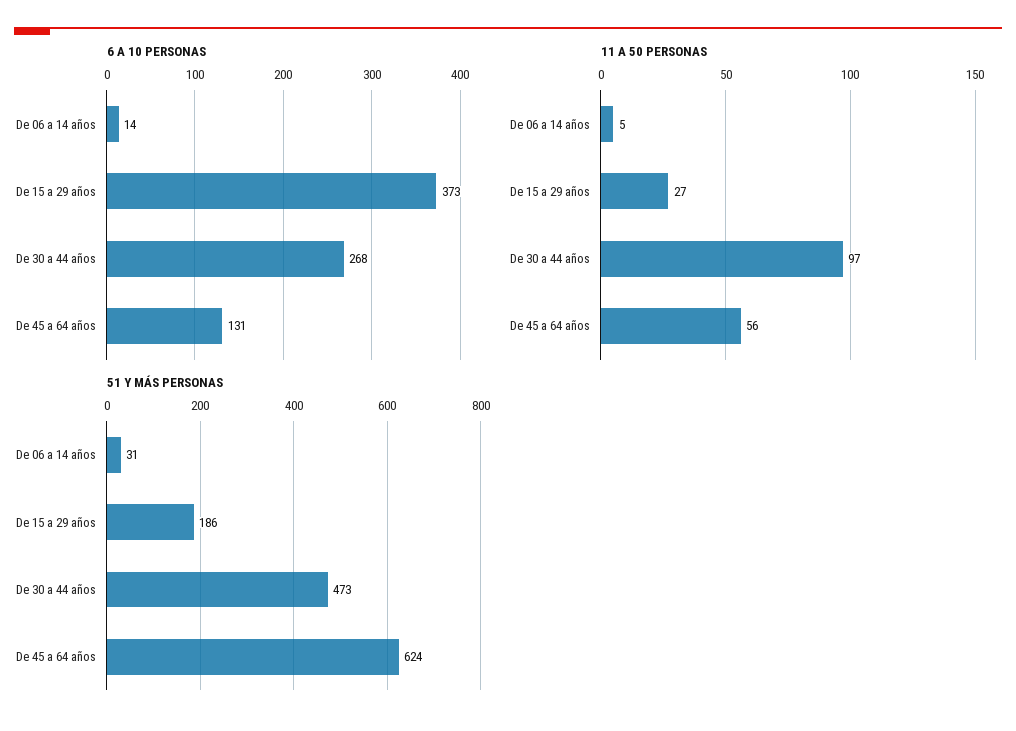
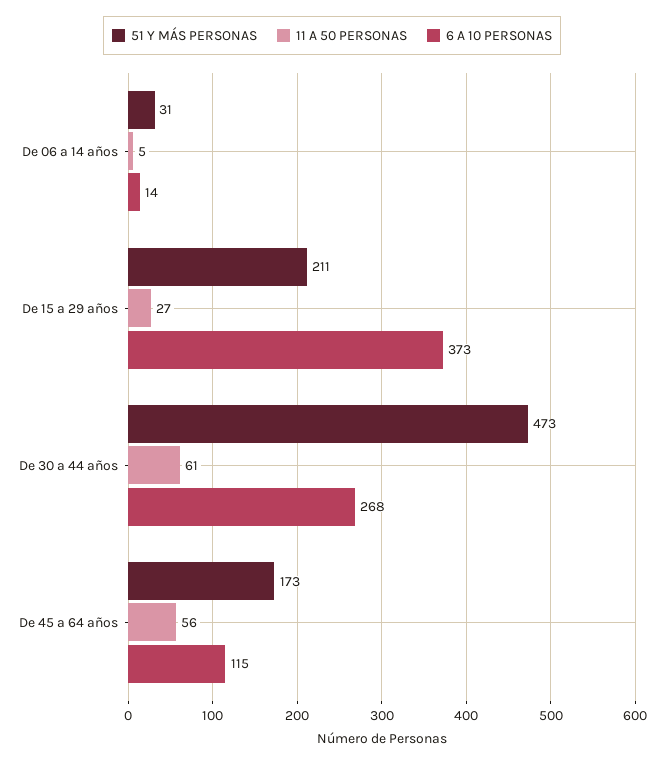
  {
    "6 A 10 PERSONAS": {
      "De 06 a 14 años": 14,
      "De 15 a 29 años": 373,
      "De 30 a 44 años": 268,
-     "De 45 a 64 años": 131
+     "De 45 a 64 años": 115
    },
    "11 A 50 PERSONAS": {
      "De 06 a 14 años": 5,
      "De 15 a 29 años": 27,
-     "De 30 a 44 años": 97,
+     "De 30 a 44 años": 61,
      "De 45 a 64 años": 56
    },
    "51 Y MÁS PERSONAS": {
      "De 06 a 14 años": 31,
-     "De 15 a 29 años": 186,
+     "De 15 a 29 años": 211,
      "De 30 a 44 años": 473,
-     "De 45 a 64 años": 624
+     "De 45 a 64 años": 173
    }
  }

